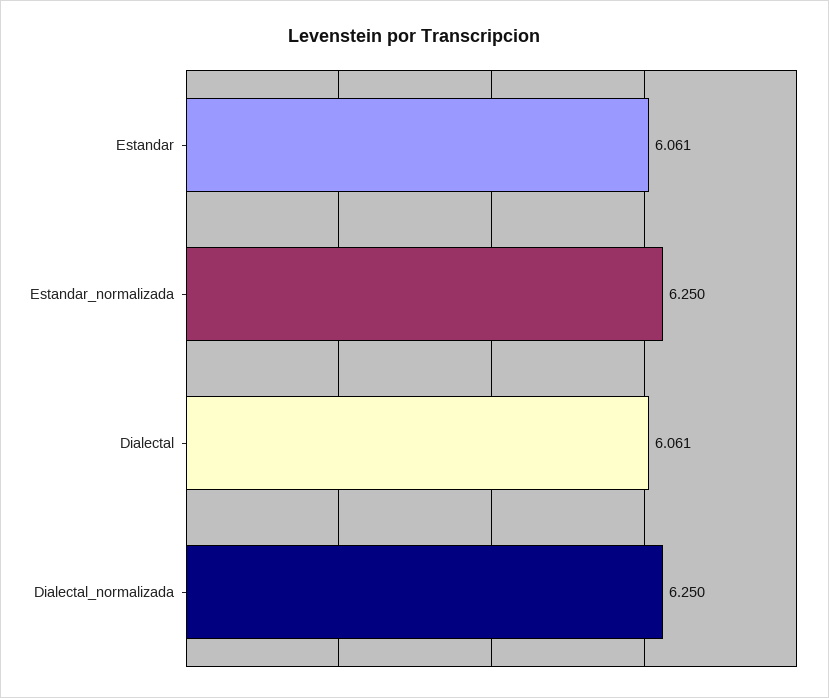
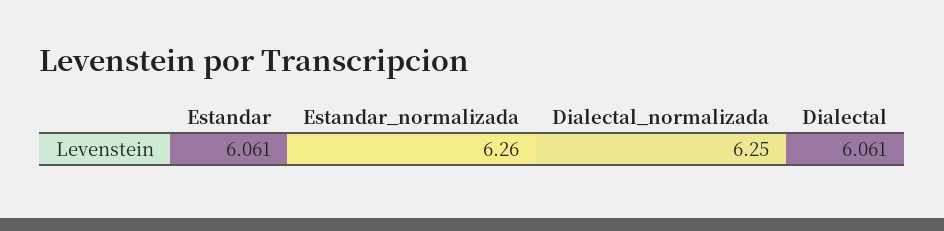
  {
    "Estandar": 6.061,
-   "Estandar_normalizada": 6.25,
+   "Estandar_normalizada": 6.26,
    "Dialectal": 6.061,
    "Dialectal_normalizada": 6.25
  }

